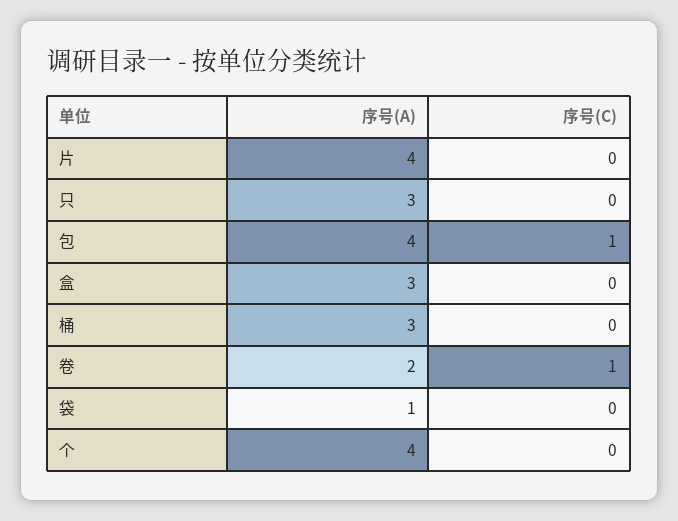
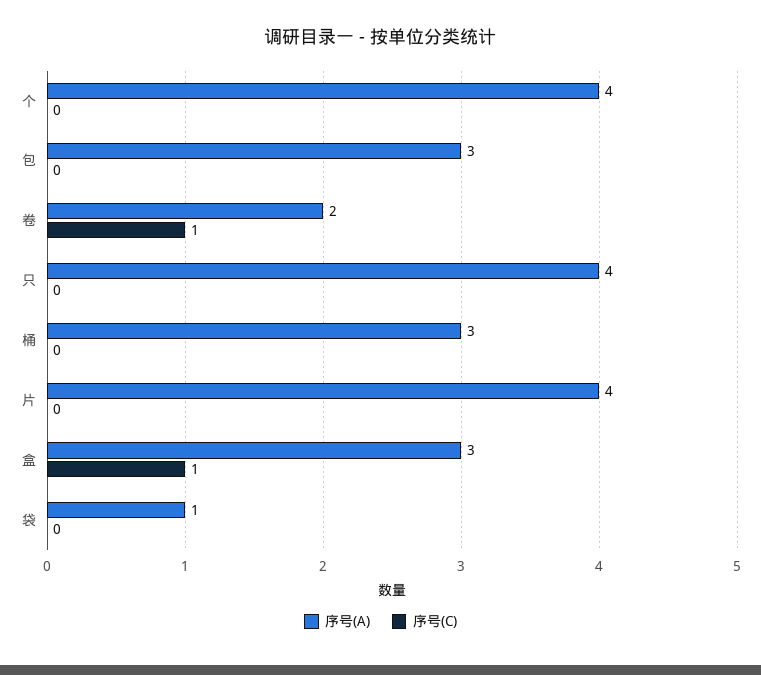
  {
    "序号(A)": {
      "片": 4,
-     "只": 3,
+     "只": 4,
-     "包": 4,
+     "包": 3,
      "盒": 3,
      "桶": 3,
      "卷": 2,
      "袋": 1,
      "个": 4
    },
    "序号(C)": {
      "片": 0,
      "只": 0,
-     "包": 1,
+     "包": 0,
-     "盒": 0,
+     "盒": 1,
      "桶": 0,
      "卷": 1,
      "袋": 0,
      "个": 0
    }
  }

